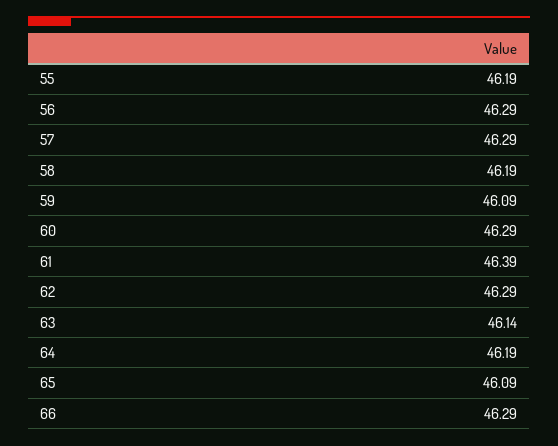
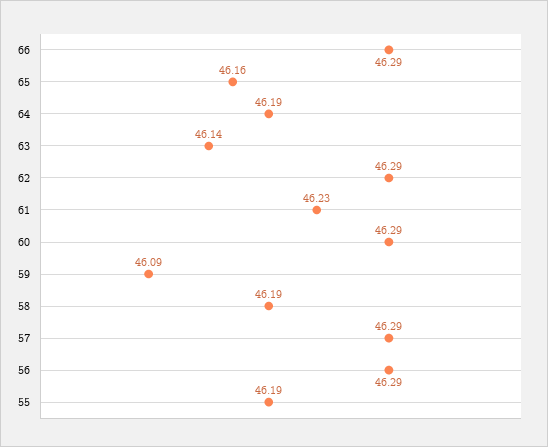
  {
    "55": 46.19,
    "56": 46.29,
    "57": 46.29,
    "58": 46.19,
    "59": 46.09,
    "60": 46.29,
-   "61": 46.39,
+   "61": 46.23,
    "62": 46.29,
    "63": 46.14,
    "64": 46.19,
-   "65": 46.09,
+   "65": 46.16,
    "66": 46.29
  }

